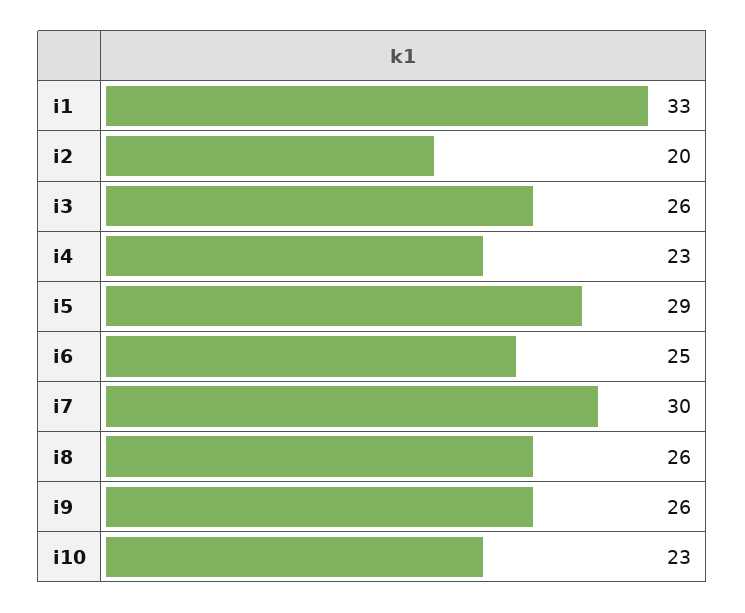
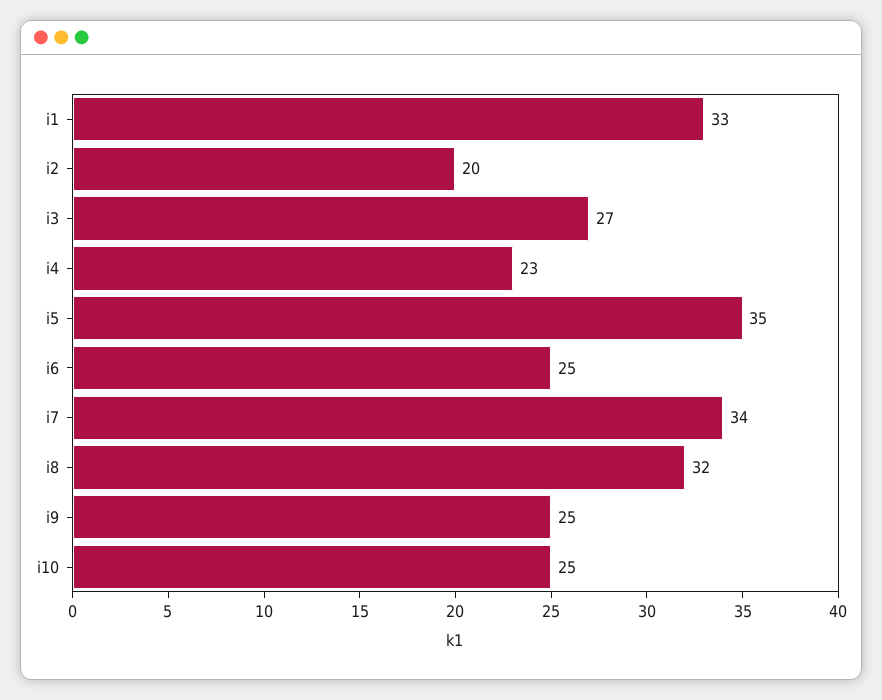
  {
    "i1": 33,
    "i2": 20,
-   "i3": 26,
+   "i3": 27,
    "i4": 23,
-   "i5": 29,
+   "i5": 35,
    "i6": 25,
-   "i7": 30,
+   "i7": 34,
-   "i8": 26,
+   "i8": 32,
-   "i9": 26,
+   "i9": 25,
-   "i10": 23
+   "i10": 25
  }

